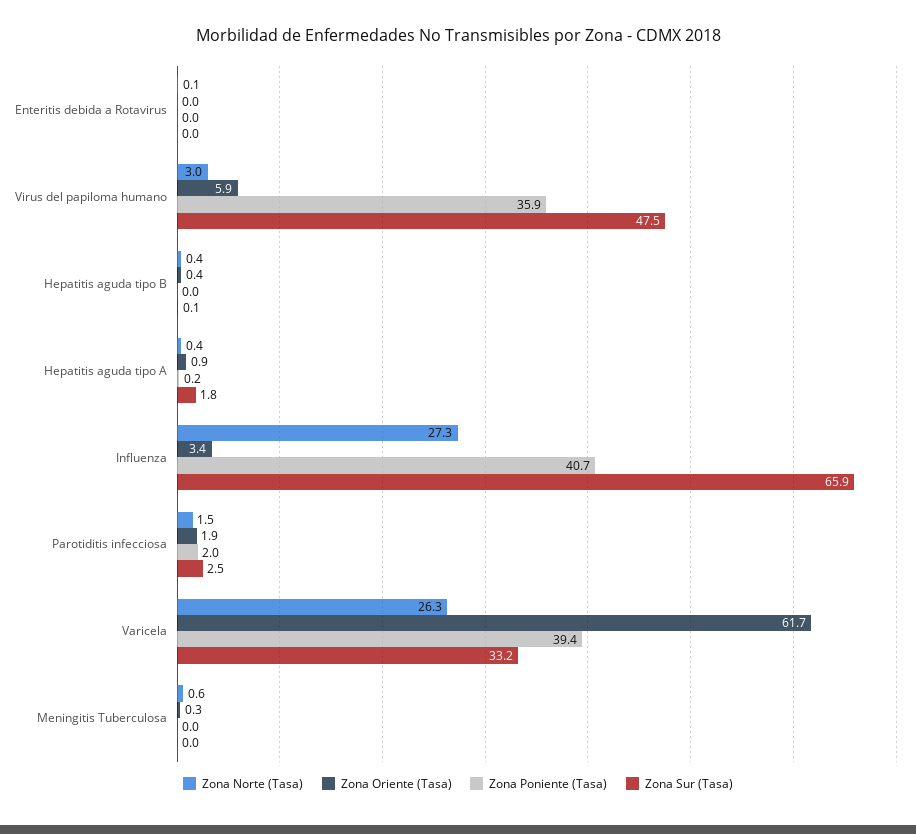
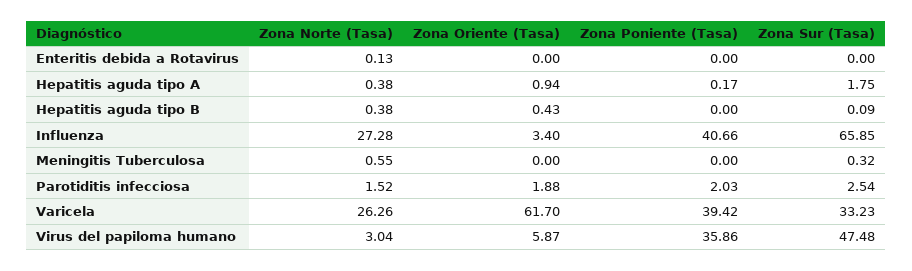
  {
    "Zona Norte (Tasa)": {
      "Enteritis debida a Rotavirus": 0.13,
      "Virus del papiloma humano": 3.04,
      "Hepatitis aguda tipo B": 0.38,
      "Hepatitis aguda tipo A": 0.38,
      "Influenza": 27.28,
      "Parotiditis infecciosa": 1.52,
      "Varicela": 26.26,
      "Meningitis Tuberculosa": 0.55
    },
    "Zona Oriente (Tasa)": {
      "Enteritis debida a Rotavirus": 0,
      "Virus del papiloma humano": 5.87,
      "Hepatitis aguda tipo B": 0.43,
      "Hepatitis aguda tipo A": 0.94,
      "Influenza": 3.4,
      "Parotiditis infecciosa": 1.88,
      "Varicela": 61.7,
-     "Meningitis Tuberculosa": 0.3
+     "Meningitis Tuberculosa": 0
    },
    "Zona Poniente (Tasa)": {
      "Enteritis debida a Rotavirus": 0,
      "Virus del papiloma humano": 35.86,
      "Hepatitis aguda tipo B": 0,
      "Hepatitis aguda tipo A": 0.17,
      "Influenza": 40.66,
      "Parotiditis infecciosa": 2.03,
      "Varicela": 39.42,
      "Meningitis Tuberculosa": 0
    },
    "Zona Sur (Tasa)": {
      "Enteritis debida a Rotavirus": 0,
      "Virus del papiloma humano": 47.48,
      "Hepatitis aguda tipo B": 0.09,
      "Hepatitis aguda tipo A": 1.75,
      "Influenza": 65.85,
      "Parotiditis infecciosa": 2.54,
      "Varicela": 33.23,
-     "Meningitis Tuberculosa": 0
+     "Meningitis Tuberculosa": 0.32
    }
  }

